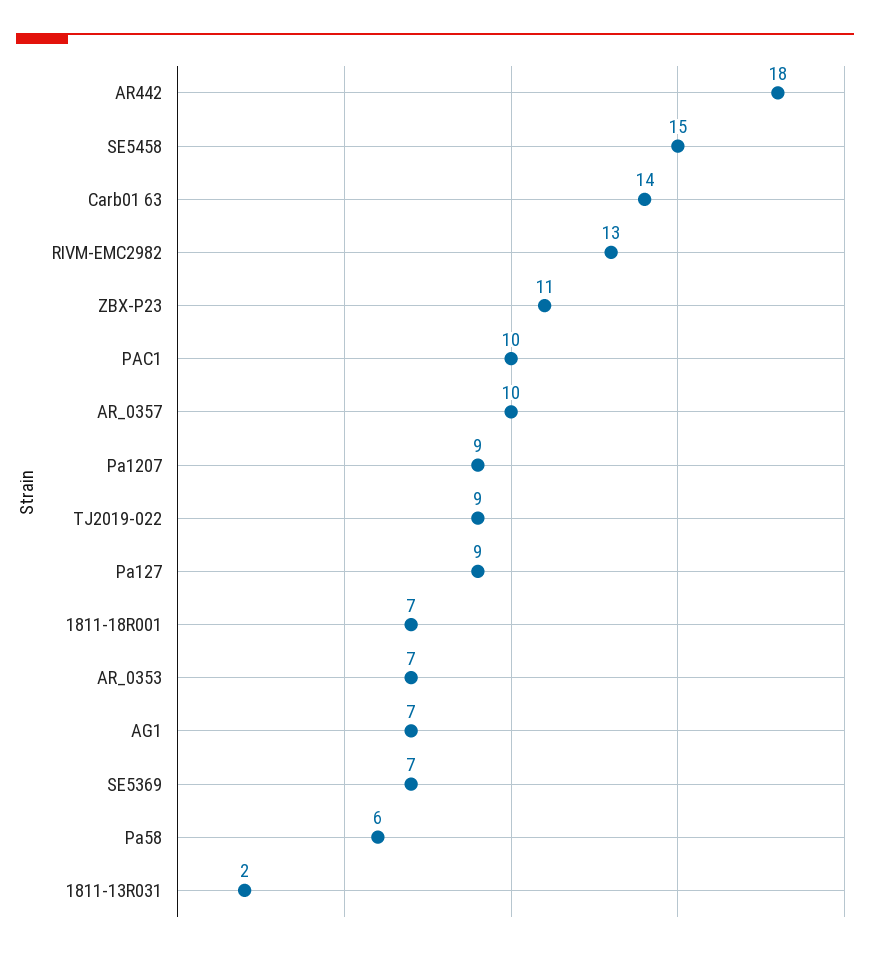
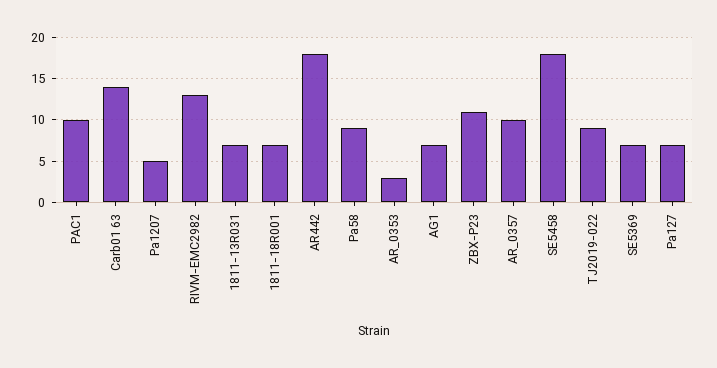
  {
    "AR442": 18,
-   "SE5458": 15,
+   "SE5458": 18,
    "Carb01 63": 14,
    "RIVM-EMC2982": 13,
    "ZBX-P23": 11,
    "PAC1": 10,
    "AR_0357": 10,
-   "Pa1207": 9,
+   "Pa1207": 5,
    "TJ2019-022": 9,
-   "Pa127": 9,
+   "Pa127": 7,
    "1811-18R001": 7,
-   "AR_0353": 7,
+   "AR_0353": 3,
    "AG1": 7,
    "SE5369": 7,
-   "Pa58": 6,
+   "Pa58": 9,
-   "1811-13R031": 2
+   "1811-13R031": 7
  }

